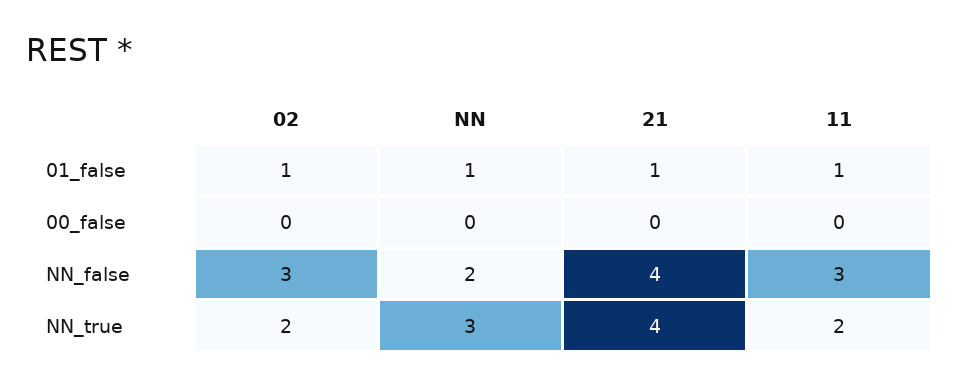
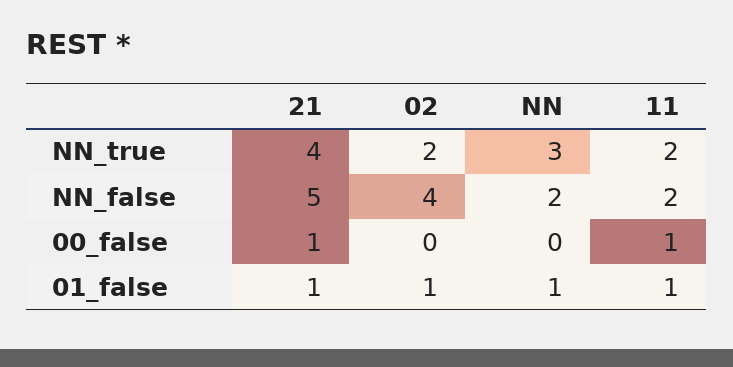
  {
    "02": {
      "01_false": 1,
      "00_false": 0,
-     "NN_false": 3,
+     "NN_false": 4,
      "NN_true": 2
    },
    "NN": {
      "01_false": 1,
      "00_false": 0,
      "NN_false": 2,
      "NN_true": 3
    },
    "21": {
      "01_false": 1,
-     "00_false": 0,
+     "00_false": 1,
-     "NN_false": 4,
+     "NN_false": 5,
      "NN_true": 4
    },
    "11": {
      "01_false": 1,
-     "00_false": 0,
+     "00_false": 1,
-     "NN_false": 3,
+     "NN_false": 2,
      "NN_true": 2
    }
  }

